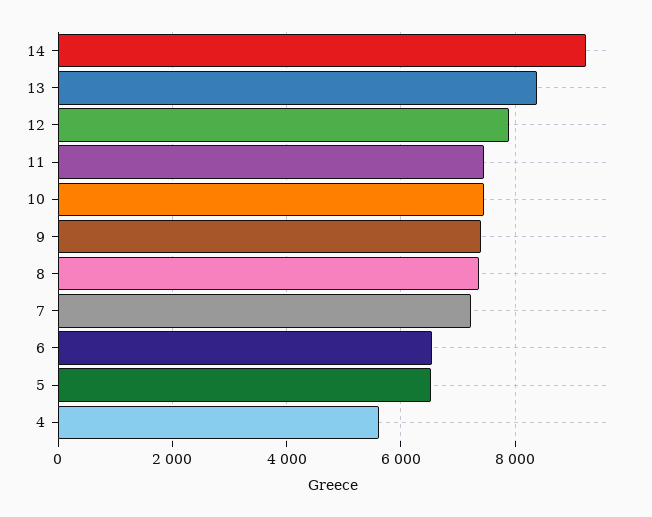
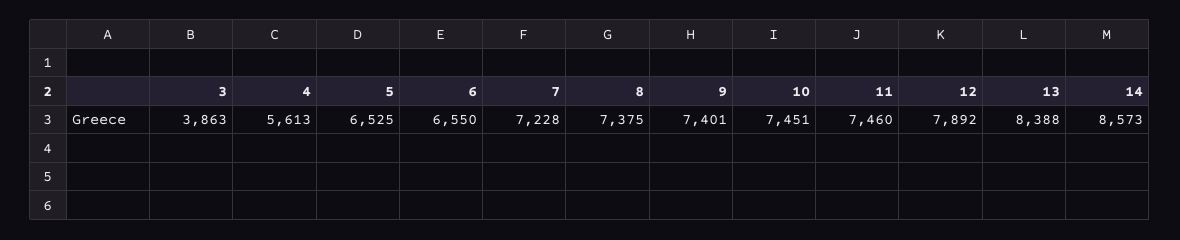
  {
-   "14": 9200,
+   "14": 8573,
    "13": 8388,
    "12": 7892,
    "11": 7460,
    "10": 7451,
    "9": 7401,
    "8": 7375,
    "7": 7228,
    "6": 6550,
    "5": 6525,
-   "4": 5613
+   "4": 5613,
+   "3": 3863
  }

